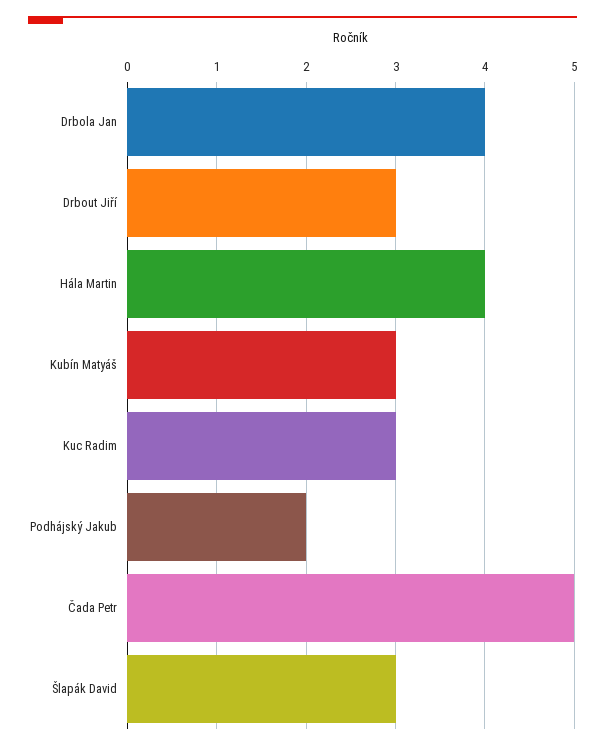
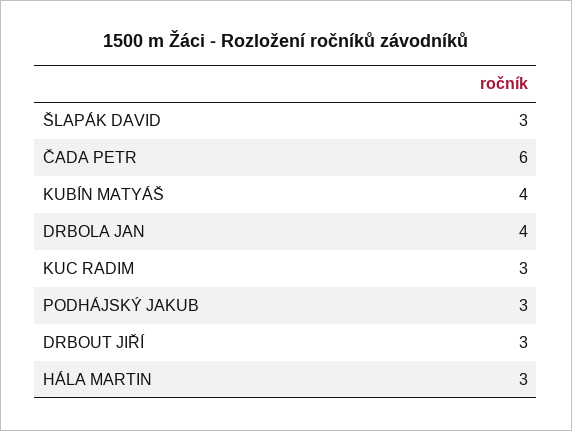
  {
    "Drbola Jan": 4,
    "Drbout Jiří": 3,
-   "Hála Martin": 4,
+   "Hála Martin": 3,
-   "Kubín Matyáš": 3,
+   "Kubín Matyáš": 4,
    "Kuc Radim": 3,
-   "Podhájský Jakub": 2,
+   "Podhájský Jakub": 3,
-   "Čada Petr": 5,
+   "Čada Petr": 6,
    "Šlapák David": 3
  }

